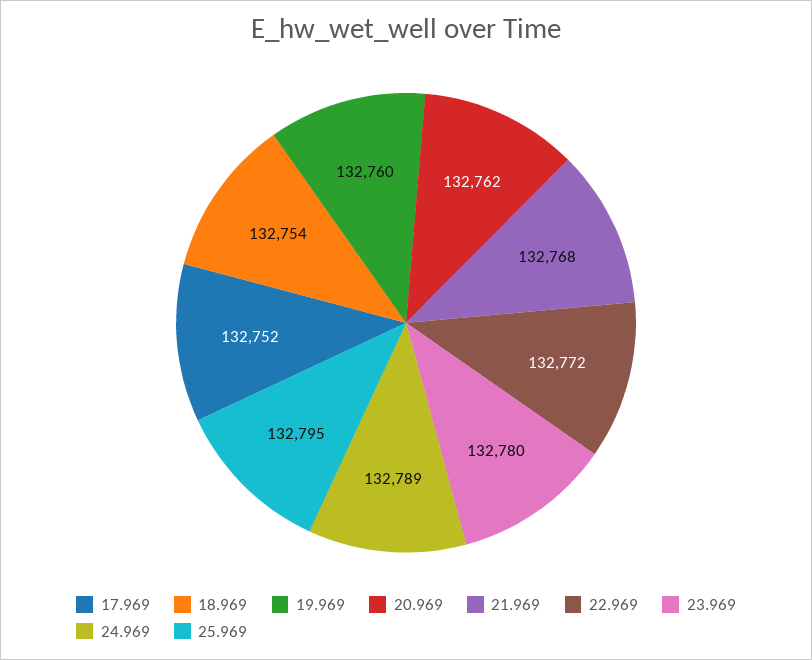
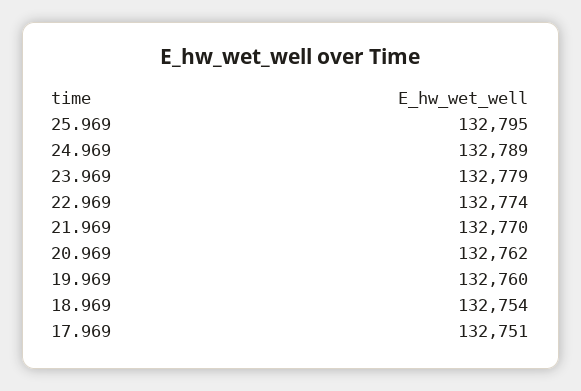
  {
-   "17.969": 132752,
+   "17.969": 132751,
    "18.969": 132754,
    "19.969": 132760,
    "20.969": 132762,
-   "21.969": 132768,
+   "21.969": 132770,
-   "22.969": 132772,
+   "22.969": 132774,
-   "23.969": 132780,
+   "23.969": 132779,
    "24.969": 132789,
    "25.969": 132795
  }

